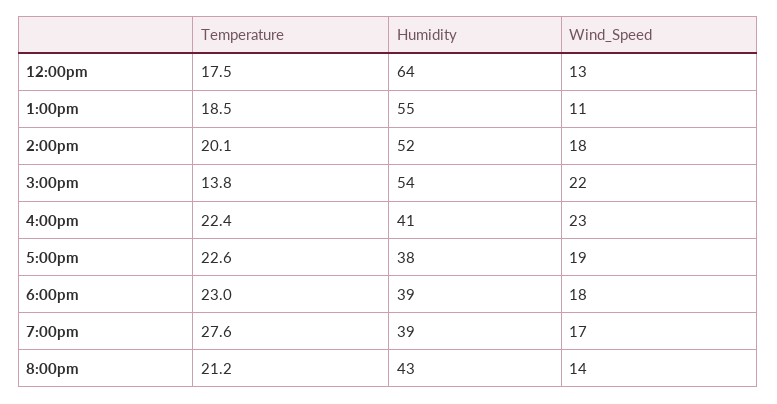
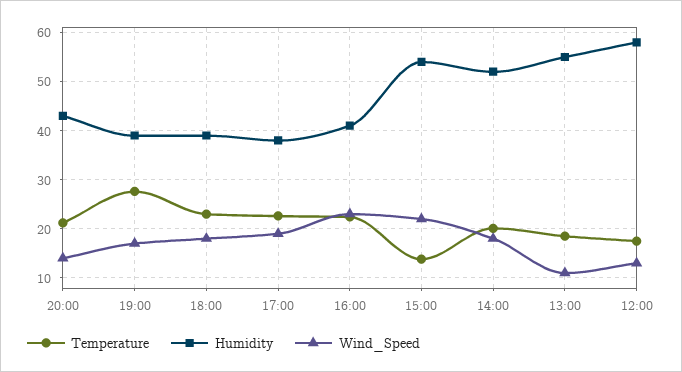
  {
    "Temperature": {
      "12:00pm": 17.5,
      "1:00pm": 18.5,
      "2:00pm": 20.1,
      "3:00pm": 13.8,
      "4:00pm": 22.4,
      "5:00pm": 22.6,
      "6:00pm": 23,
      "7:00pm": 27.6,
      "8:00pm": 21.2
    },
    "Humidity": {
-     "12:00pm": 64,
+     "12:00pm": 58,
      "1:00pm": 55,
      "2:00pm": 52,
      "3:00pm": 54,
      "4:00pm": 41,
      "5:00pm": 38,
      "6:00pm": 39,
      "7:00pm": 39,
      "8:00pm": 43
    },
    "Wind_Speed": {
      "12:00pm": 13,
      "1:00pm": 11,
      "2:00pm": 18,
      "3:00pm": 22,
      "4:00pm": 23,
      "5:00pm": 19,
      "6:00pm": 18,
      "7:00pm": 17,
      "8:00pm": 14
    }
  }

